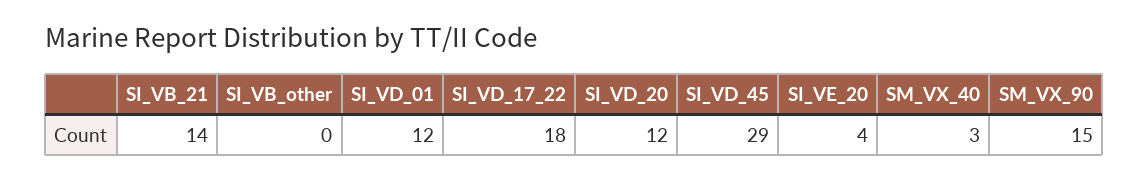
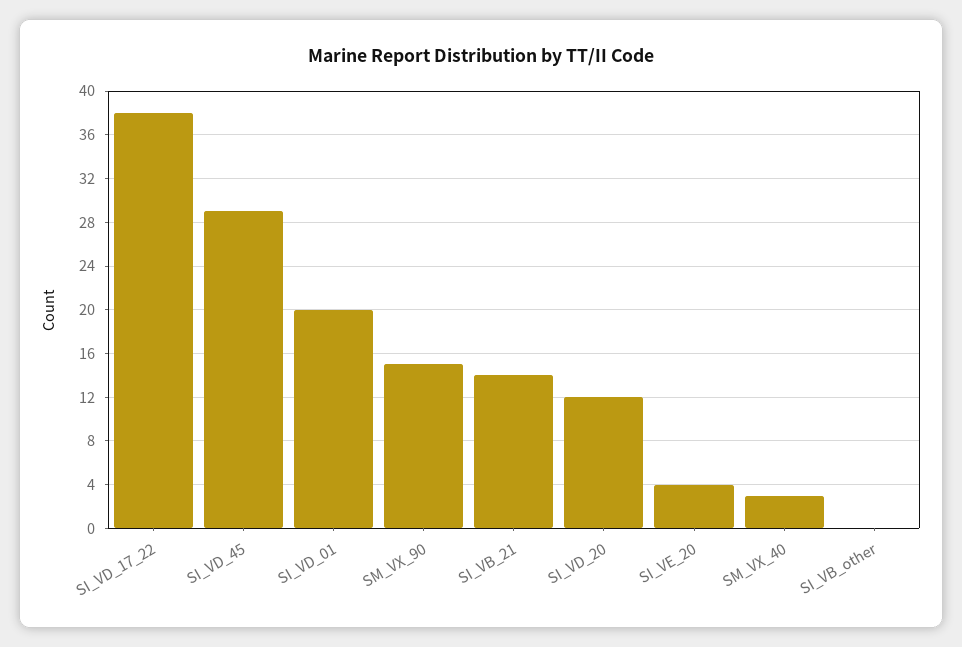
  {
    "SI_VB_21": 14,
    "SI_VB_other": 0,
-   "SI_VD_01": 12,
+   "SI_VD_01": 20,
-   "SI_VD_17_22": 18,
+   "SI_VD_17_22": 38,
    "SI_VD_20": 12,
    "SI_VD_45": 29,
    "SI_VE_20": 4,
    "SM_VX_40": 3,
    "SM_VX_90": 15
  }

